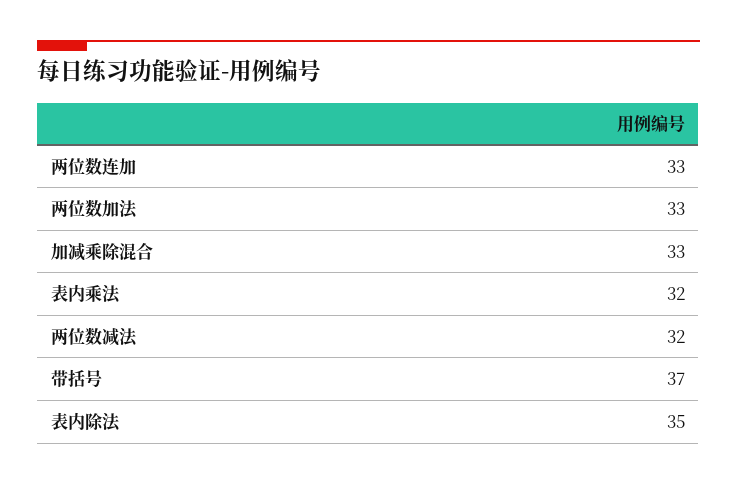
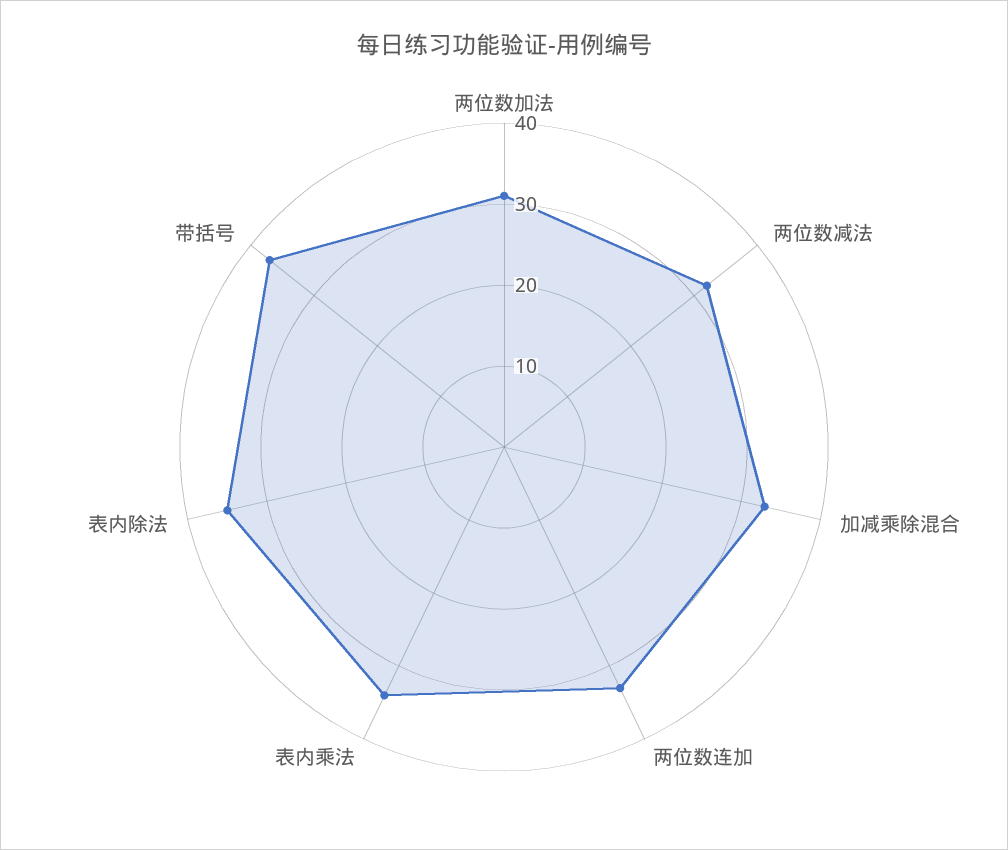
  {
    "两位数连加": 33,
-   "两位数加法": 33,
+   "两位数加法": 31,
    "加减乘除混合": 33,
-   "表内乘法": 32,
+   "表内乘法": 34,
    "两位数减法": 32,
    "带括号": 37,
    "表内除法": 35
  }

